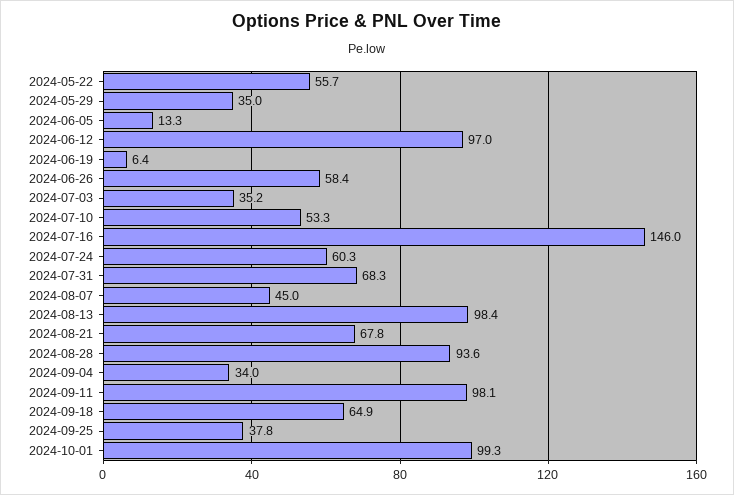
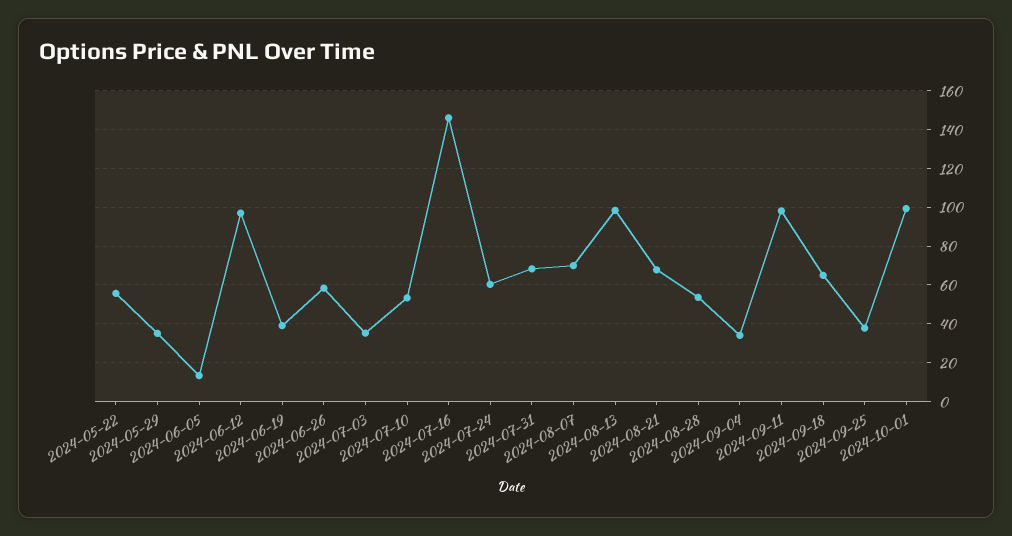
  {
    "2024-05-22": 55.7,
    "2024-05-29": 35,
    "2024-06-05": 13.3,
    "2024-06-12": 97,
-   "2024-06-19": 6.4,
+   "2024-06-19": 40,
    "2024-06-26": 58.4,
    "2024-07-03": 35.2,
    "2024-07-10": 53.3,
    "2024-07-16": 146,
    "2024-07-24": 60.3,
    "2024-07-31": 68.3,
-   "2024-08-07": 45,
+   "2024-08-07": 70,
    "2024-08-13": 98.4,
    "2024-08-21": 67.8,
-   "2024-08-28": 93.6,
+   "2024-08-28": 55,
    "2024-09-04": 34,
    "2024-09-11": 98.1,
    "2024-09-18": 64.9,
    "2024-09-25": 37.8,
    "2024-10-01": 99.3
  }

